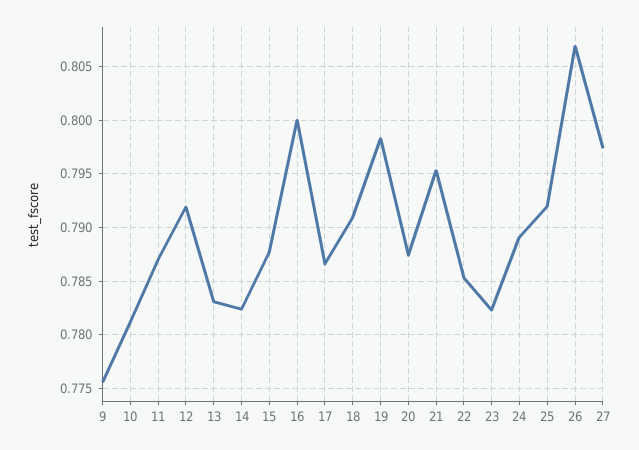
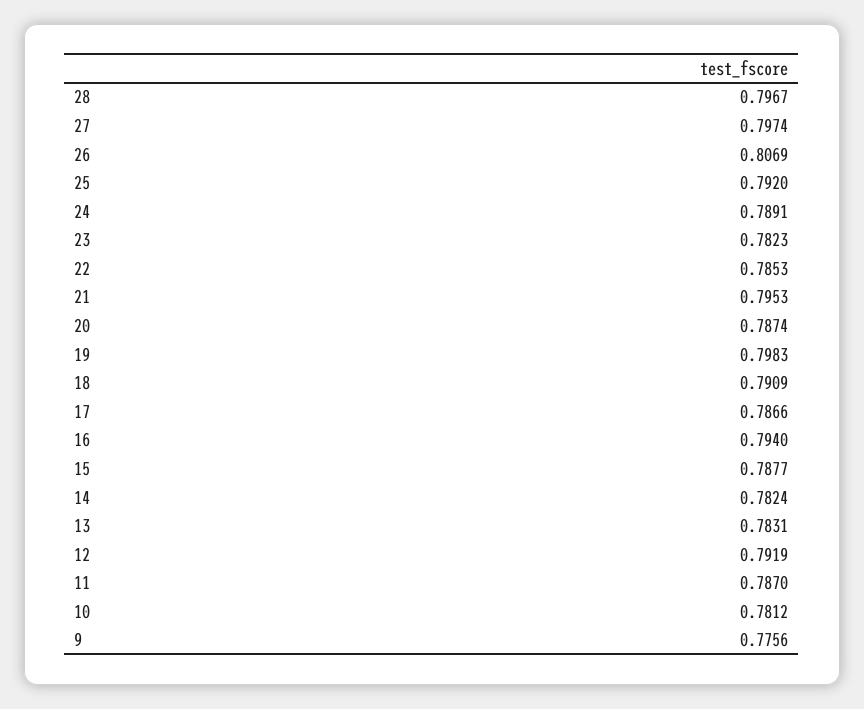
  {
    "9": 0.7756,
    "10": 0.7812,
    "11": 0.787,
    "12": 0.7919,
    "13": 0.7831,
    "14": 0.7824,
    "15": 0.7877,
-   "16": 0.8,
+   "16": 0.794,
    "17": 0.7866,
    "18": 0.7909,
    "19": 0.7983,
    "20": 0.7874,
    "21": 0.7953,
    "22": 0.7853,
    "23": 0.7823,
    "24": 0.7891,
    "25": 0.792,
    "26": 0.8069,
-   "27": 0.7974
+   "27": 0.7974,
+   "28": 0.7967
  }

